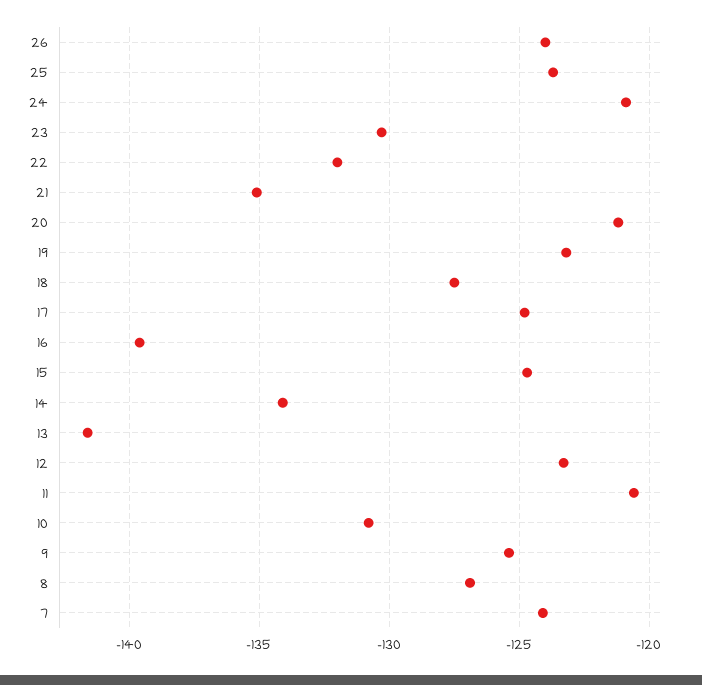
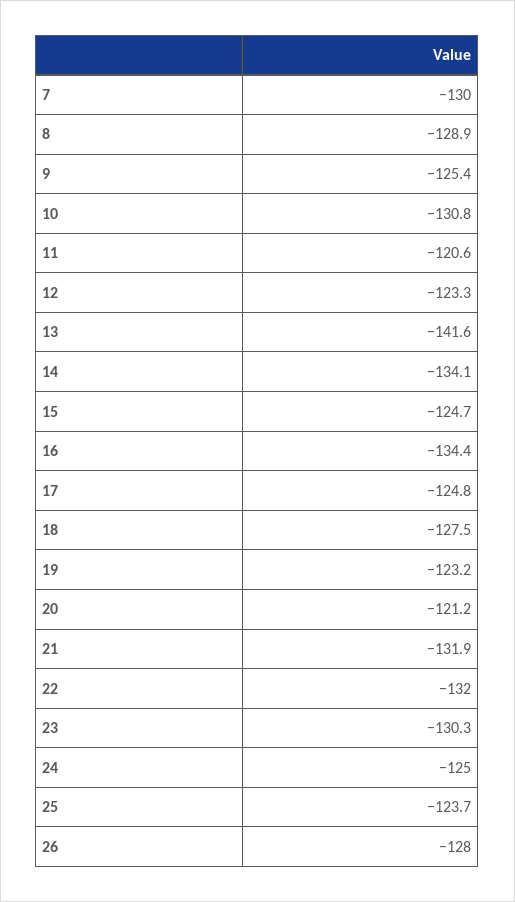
  {
-   "26": -124,
+   "26": -128,
    "25": -123.7,
-   "24": -121,
+   "24": -125,
    "23": -130.3,
    "22": -132,
-   "21": -135,
+   "21": -131.9,
    "20": -121.2,
    "19": -123.2,
    "18": -127.5,
    "17": -124.8,
-   "16": -139.5,
+   "16": -134.4,
    "15": -124.7,
    "14": -134.1,
    "13": -141.6,
    "12": -123.3,
    "11": -120.6,
    "10": -130.8,
    "9": -125.4,
-   "8": -127,
+   "8": -128.9,
-   "7": -124
+   "7": -130
  }

